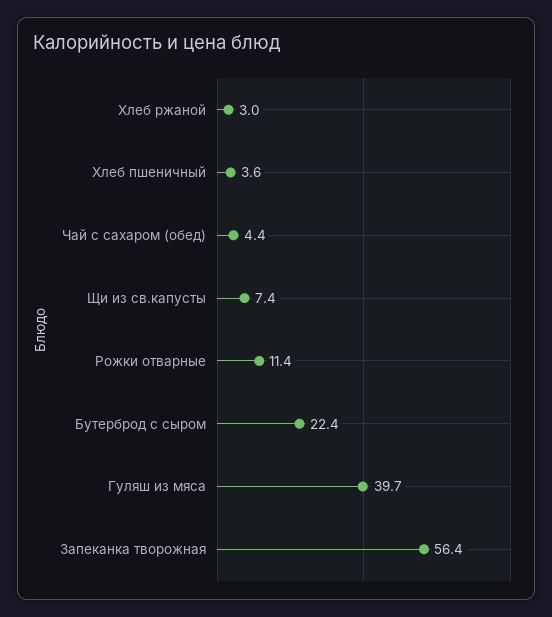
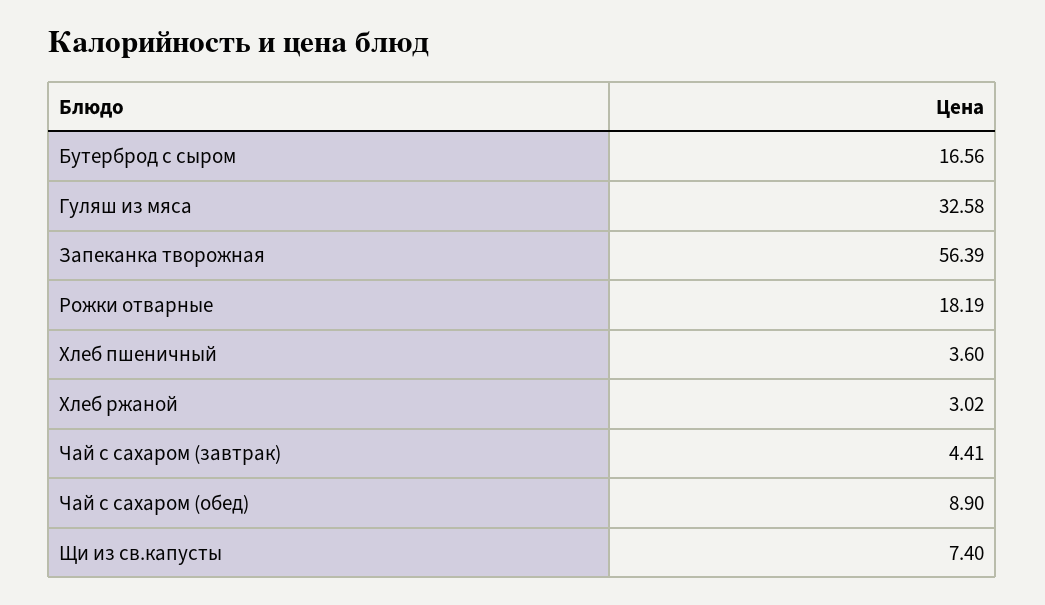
  {
    "Хлеб ржаной": 3.02,
    "Хлеб пшеничный": 3.6,
-   "Чай с сахаром (обед)": 4.4,
+   "Чай с сахаром (обед)": 8.9,
    "Щи из св.капусты": 7.4,
-   "Рожки отварные": 11.4,
+   "Рожки отварные": 18.19,
-   "Бутерброд с сыром": 22.4,
+   "Бутерброд с сыром": 16.56,
-   "Гуляш из мяса": 39.7,
+   "Гуляш из мяса": 32.58,
-   "Запеканка творожная": 56.39
+   "Запеканка творожная": 56.39,
+   "Чай с сахаром (завтрак)": 4.41
  }

